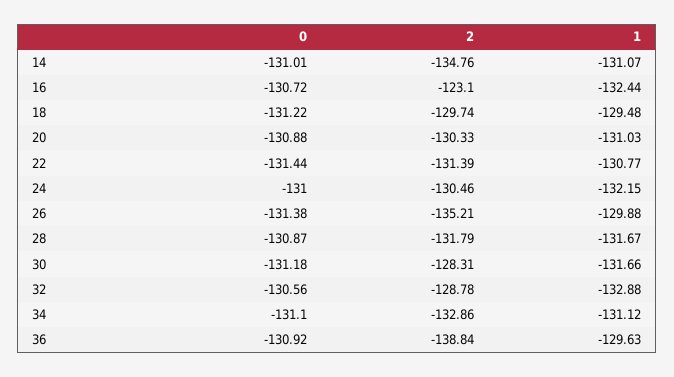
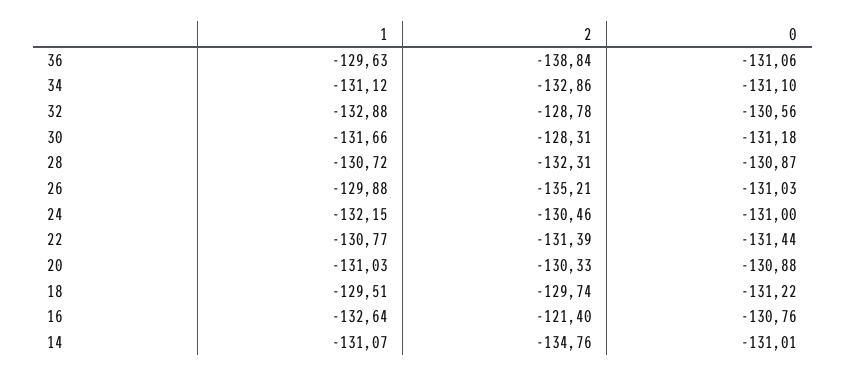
  {
    "0": {
      "14": -131.01,
-     "16": -130.72,
+     "16": -130.76,
      "18": -131.22,
      "20": -130.88,
      "22": -131.44,
      "24": -131,
-     "26": -131.38,
+     "26": -131.03,
      "28": -130.87,
      "30": -131.18,
      "32": -130.56,
      "34": -131.1,
-     "36": -130.92
+     "36": -131.06
    },
    "2": {
      "14": -134.76,
-     "16": -123.1,
+     "16": -121.4,
      "18": -129.74,
      "20": -130.33,
      "22": -131.39,
      "24": -130.46,
      "26": -135.21,
-     "28": -131.79,
+     "28": -132.31,
      "30": -128.31,
      "32": -128.78,
      "34": -132.86,
      "36": -138.84
    },
    "1": {
      "14": -131.07,
-     "16": -132.44,
+     "16": -132.64,
-     "18": -129.48,
+     "18": -129.51,
      "20": -131.03,
      "22": -130.77,
      "24": -132.15,
      "26": -129.88,
-     "28": -131.67,
+     "28": -130.72,
      "30": -131.66,
      "32": -132.88,
      "34": -131.12,
      "36": -129.63
    }
  }

